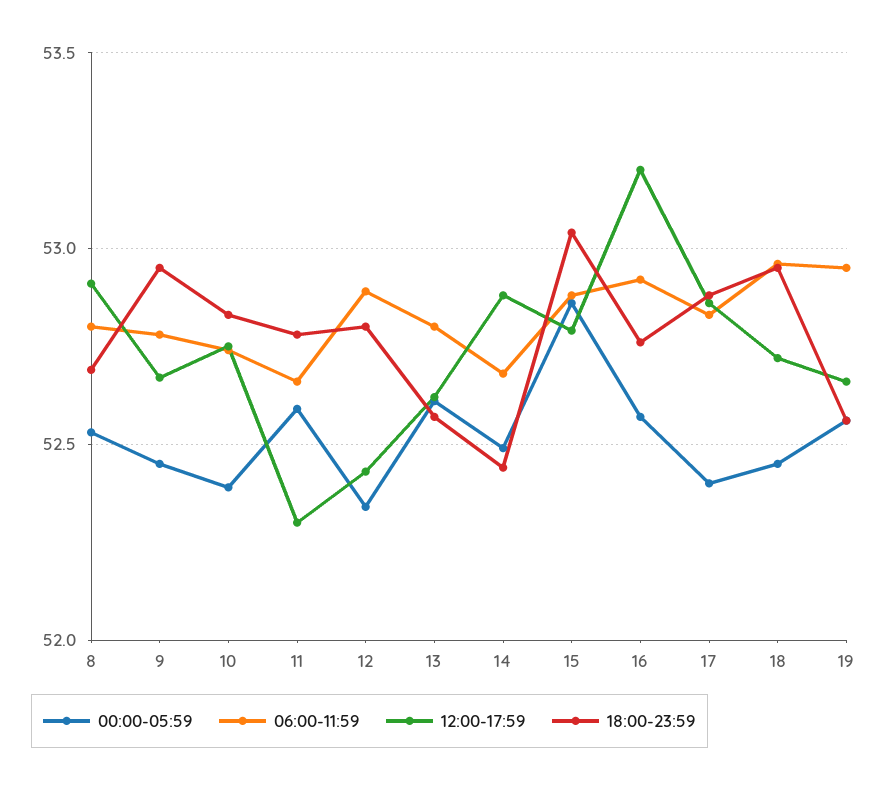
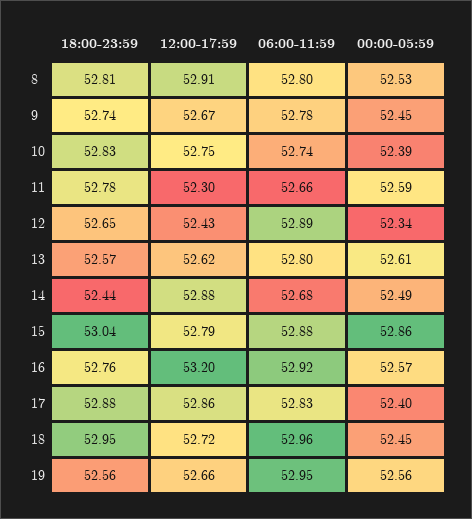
  {
    "00:00-05:59": {
      "8": 52.53,
      "9": 52.45,
      "10": 52.39,
      "11": 52.59,
      "12": 52.34,
      "13": 52.61,
      "14": 52.49,
      "15": 52.86,
      "16": 52.57,
      "17": 52.4,
      "18": 52.45,
      "19": 52.56
    },
    "06:00-11:59": {
      "8": 52.8,
      "9": 52.78,
      "10": 52.74,
      "11": 52.66,
      "12": 52.89,
      "13": 52.8,
      "14": 52.68,
      "15": 52.88,
      "16": 52.92,
      "17": 52.83,
      "18": 52.96,
      "19": 52.95
    },
    "12:00-17:59": {
      "8": 52.91,
      "9": 52.67,
      "10": 52.75,
      "11": 52.3,
      "12": 52.43,
      "13": 52.62,
      "14": 52.88,
      "15": 52.79,
      "16": 53.2,
      "17": 52.86,
      "18": 52.72,
      "19": 52.66
    },
    "18:00-23:59": {
-     "8": 52.7,
+     "8": 52.81,
-     "9": 52.95,
+     "9": 52.74,
      "10": 52.83,
      "11": 52.78,
-     "12": 52.8,
+     "12": 52.65,
      "13": 52.57,
      "14": 52.44,
      "15": 53.04,
      "16": 52.76,
      "17": 52.88,
      "18": 52.95,
      "19": 52.56
    }
  }

